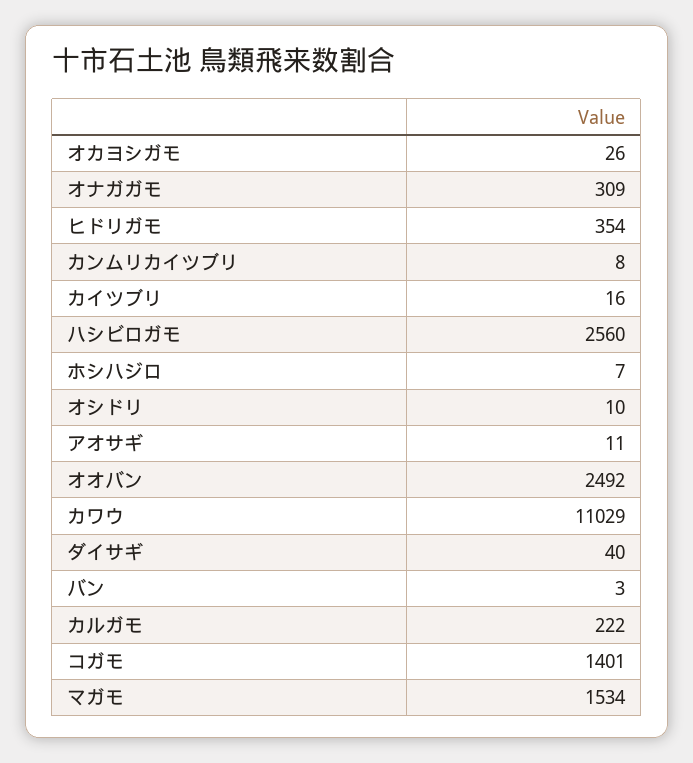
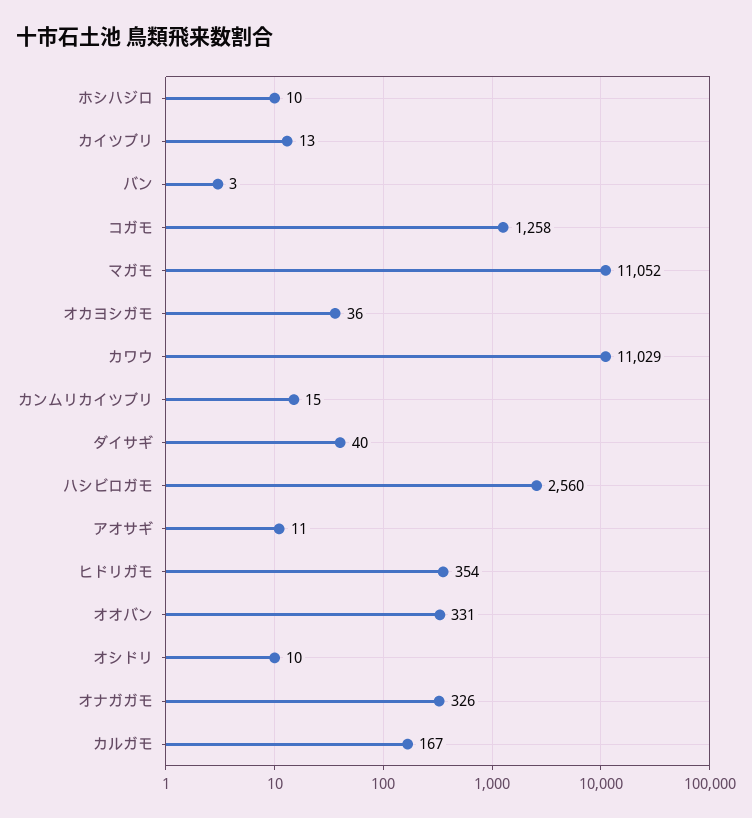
  {
-   "オカヨシガモ": 26,
+   "オカヨシガモ": 36,
-   "オナガガモ": 309,
+   "オナガガモ": 326,
    "ヒドリガモ": 354,
-   "カンムリカイツブリ": 8,
+   "カンムリカイツブリ": 15,
-   "カイツブリ": 16,
+   "カイツブリ": 13,
    "ハシビロガモ": 2560,
-   "ホシハジロ": 7,
+   "ホシハジロ": 10,
    "オシドリ": 10,
    "アオサギ": 11,
-   "オオバン": 2492,
+   "オオバン": 331,
    "カワウ": 11029,
    "ダイサギ": 40,
    "バン": 3,
-   "カルガモ": 222,
+   "カルガモ": 167,
-   "コガモ": 1401,
+   "コガモ": 1258,
-   "マガモ": 1534
+   "マガモ": 11052
  }

